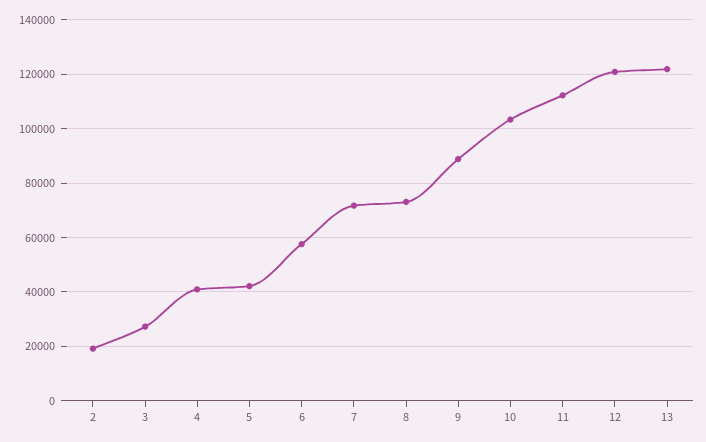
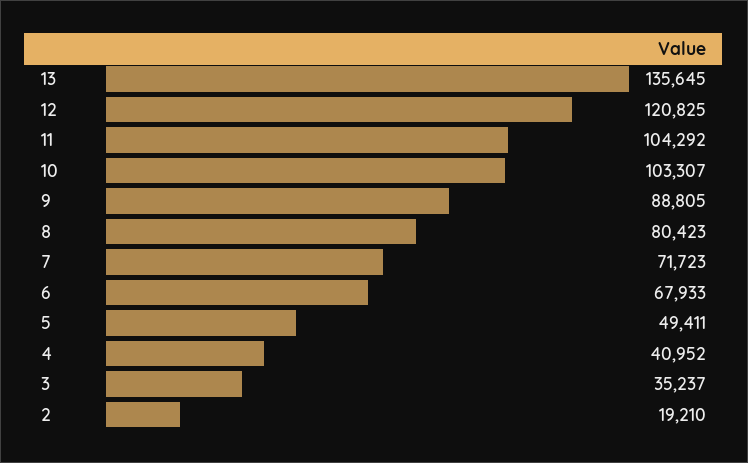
  {
    "2": 19210,
-   "3": 27500,
+   "3": 35237,
    "4": 40952,
-   "5": 42500,
+   "5": 49411,
-   "6": 57500,
+   "6": 67933,
    "7": 71723,
-   "8": 72500,
+   "8": 80423,
    "9": 88805,
    "10": 103307,
-   "11": 112500,
+   "11": 104292,
    "12": 120825,
-   "13": 122500
+   "13": 135645
  }

